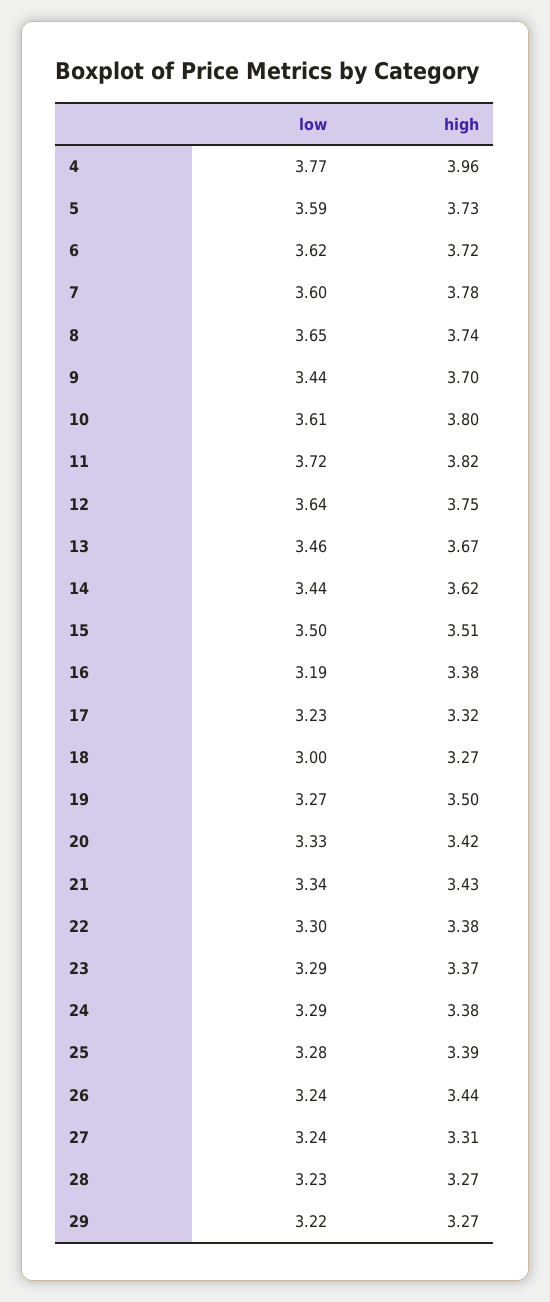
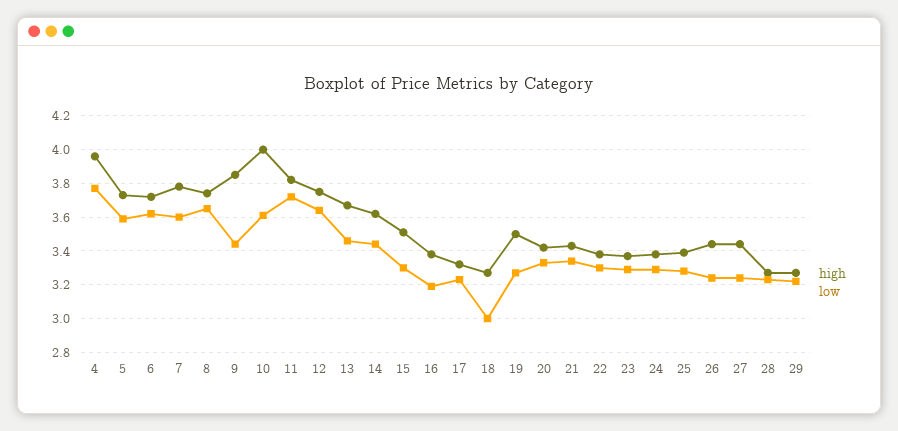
  {
    "low": {
      "4": 3.77,
      "5": 3.59,
      "6": 3.62,
      "7": 3.6,
      "8": 3.65,
      "9": 3.44,
      "10": 3.61,
      "11": 3.72,
      "12": 3.64,
      "13": 3.46,
      "14": 3.44,
-     "15": 3.5,
+     "15": 3.3,
      "16": 3.19,
      "17": 3.23,
      "18": 3,
      "19": 3.27,
      "20": 3.33,
      "21": 3.34,
      "22": 3.3,
      "23": 3.29,
      "24": 3.29,
      "25": 3.28,
      "26": 3.24,
      "27": 3.24,
      "28": 3.23,
      "29": 3.22
    },
    "high": {
      "4": 3.96,
      "5": 3.73,
      "6": 3.72,
      "7": 3.78,
      "8": 3.74,
-     "9": 3.7,
+     "9": 3.85,
-     "10": 3.8,
+     "10": 4,
      "11": 3.82,
      "12": 3.75,
      "13": 3.67,
      "14": 3.62,
      "15": 3.51,
      "16": 3.38,
      "17": 3.32,
      "18": 3.27,
      "19": 3.5,
      "20": 3.42,
      "21": 3.43,
      "22": 3.38,
      "23": 3.37,
      "24": 3.38,
      "25": 3.39,
      "26": 3.44,
-     "27": 3.31,
+     "27": 3.45,
      "28": 3.27,
      "29": 3.27
    }
  }

